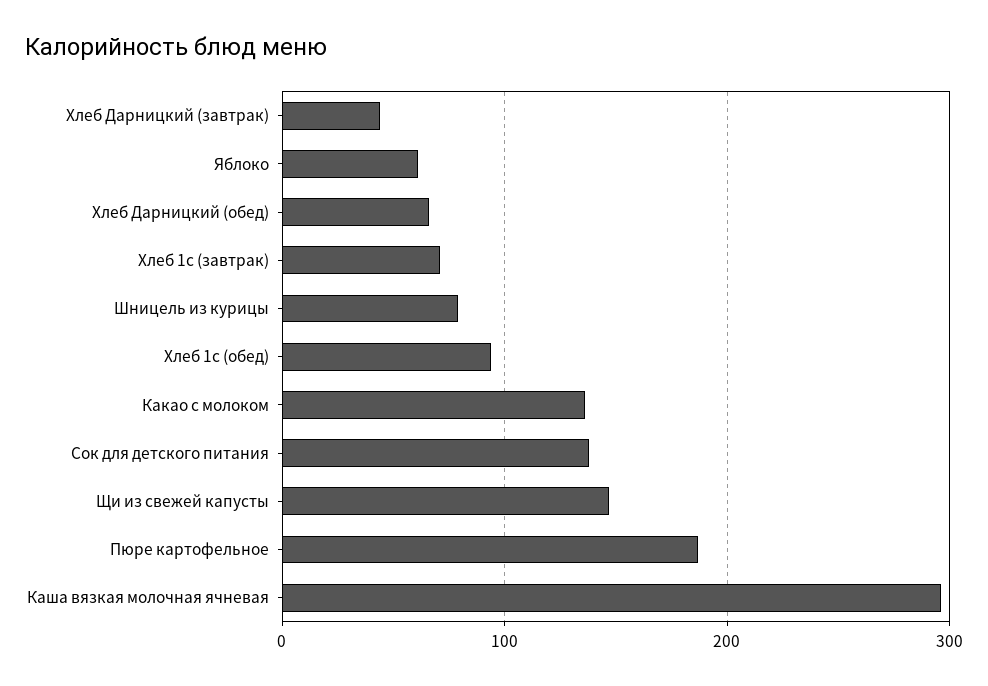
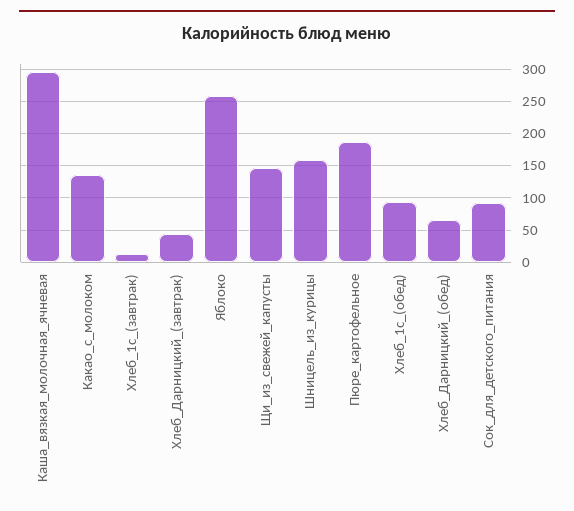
  {
    "Хлеб Дарницкий (завтрак)": 40,
-   "Яблоко": 60,
+   "Яблоко": 260,
    "Хлеб Дарницкий (обед)": 70,
-   "Хлеб 1с (завтрак)": 70,
+   "Хлеб 1с (завтрак)": 10,
-   "Шницель из курицы": 80,
+   "Шницель из курицы": 160,
    "Хлеб 1с (обед)": 90,
    "Какао с молоком": 140,
-   "Сок для детского питания": 140,
+   "Сок для детского питания": 90,
    "Щи из свежей капусты": 150,
    "Пюре картофельное": 190,
    "Каша вязкая молочная ячневая": 300
  }

